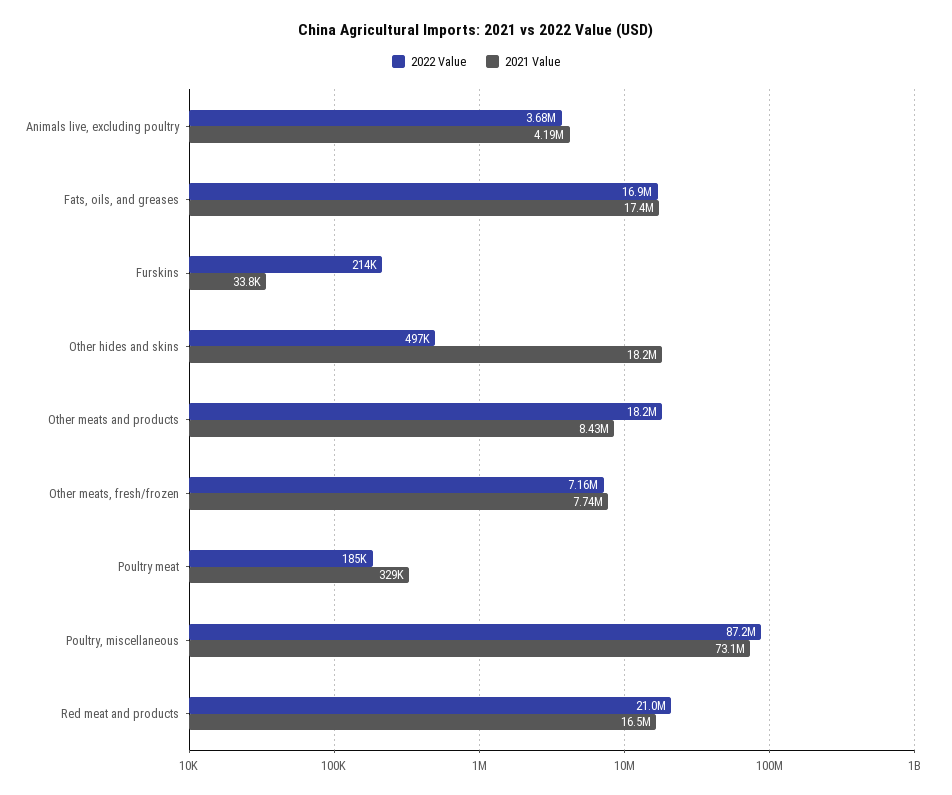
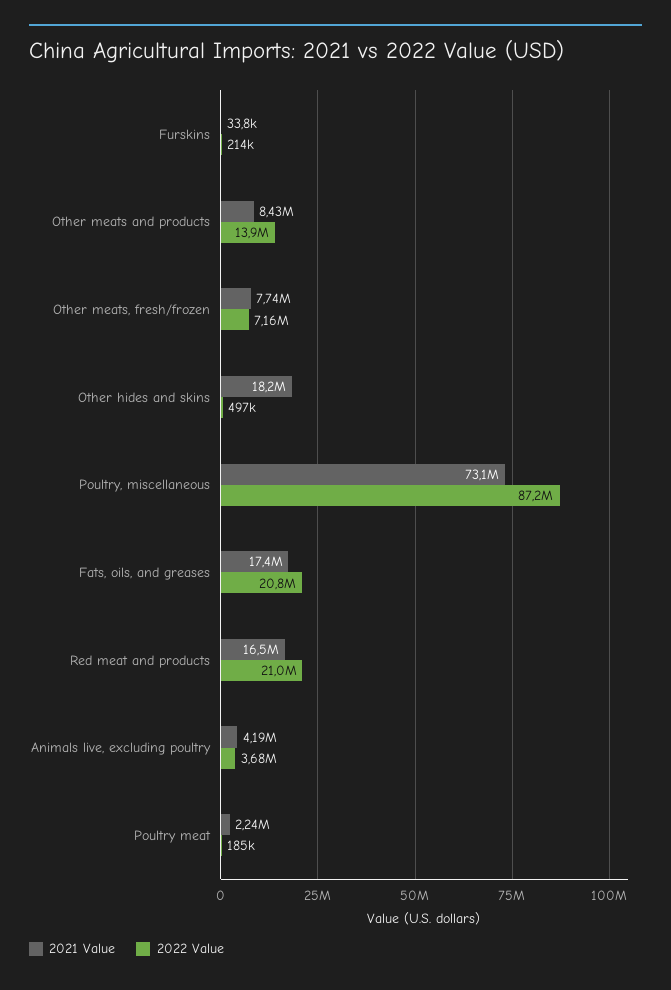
  {
    "2022 Value": {
      "Animals live, excluding poultry": 3680000,
-     "Fats, oils, and greases": 16900000,
+     "Fats, oils, and greases": 20800000,
      "Furskins": 214000,
      "Other hides and skins": 497000,
-     "Other meats and products": 18200000,
+     "Other meats and products": 13900000,
      "Other meats, fresh/frozen": 7160000,
      "Poultry meat": 185000,
      "Poultry, miscellaneous": 87200000,
      "Red meat and products": 21000000
    },
    "2021 Value": {
      "Animals live, excluding poultry": 4190000,
      "Fats, oils, and greases": 17400000,
      "Furskins": 33800,
      "Other hides and skins": 18200000,
      "Other meats and products": 8430000,
      "Other meats, fresh/frozen": 7740000,
-     "Poultry meat": 329000,
+     "Poultry meat": 2240000,
      "Poultry, miscellaneous": 73100000,
      "Red meat and products": 16500000
    }
  }

